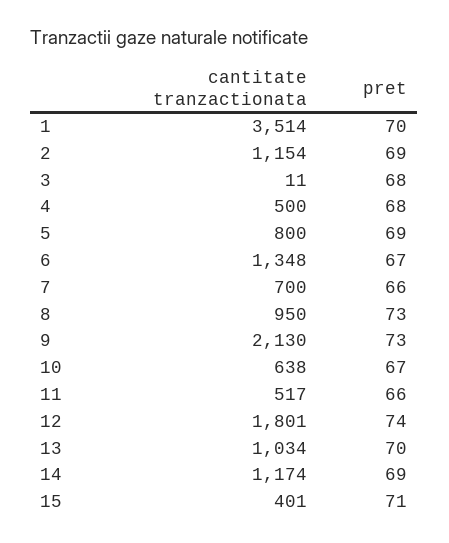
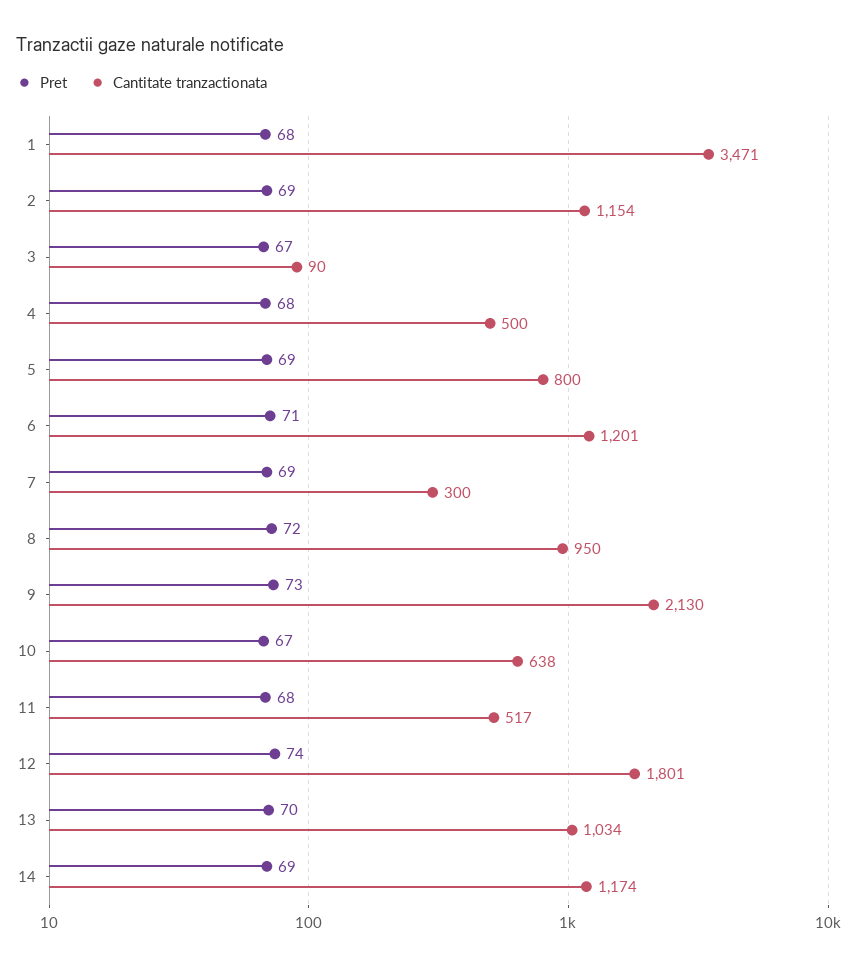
  {
    "cantitate tranzactionata": {
-     "1": 3514,
+     "1": 3471,
      "2": 1154,
-     "3": 11,
+     "3": 90,
      "4": 500,
      "5": 800,
-     "6": 1348,
+     "6": 1201,
-     "7": 700,
+     "7": 300,
      "8": 950,
      "9": 2130,
      "10": 638,
      "11": 517,
      "12": 1801,
      "13": 1034,
-     "14": 1174,
+     "14": 1174
-     "15": 401
    },
    "pret": {
-     "1": 70,
+     "1": 68,
      "2": 69,
-     "3": 68,
+     "3": 67,
      "4": 68,
      "5": 69,
-     "6": 67,
+     "6": 71,
-     "7": 66,
+     "7": 69,
-     "8": 73,
+     "8": 72,
      "9": 73,
      "10": 67,
-     "11": 66,
+     "11": 68,
      "12": 74,
      "13": 70,
-     "14": 69,
+     "14": 69
-     "15": 71
    }
  }

